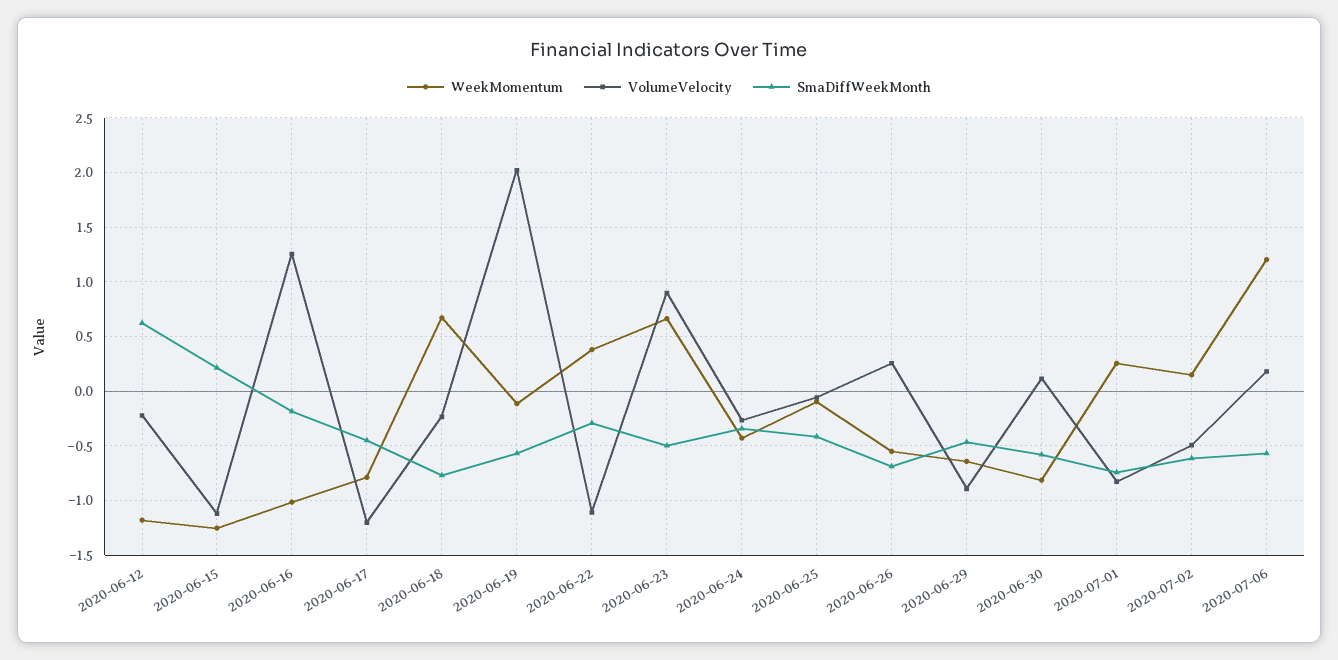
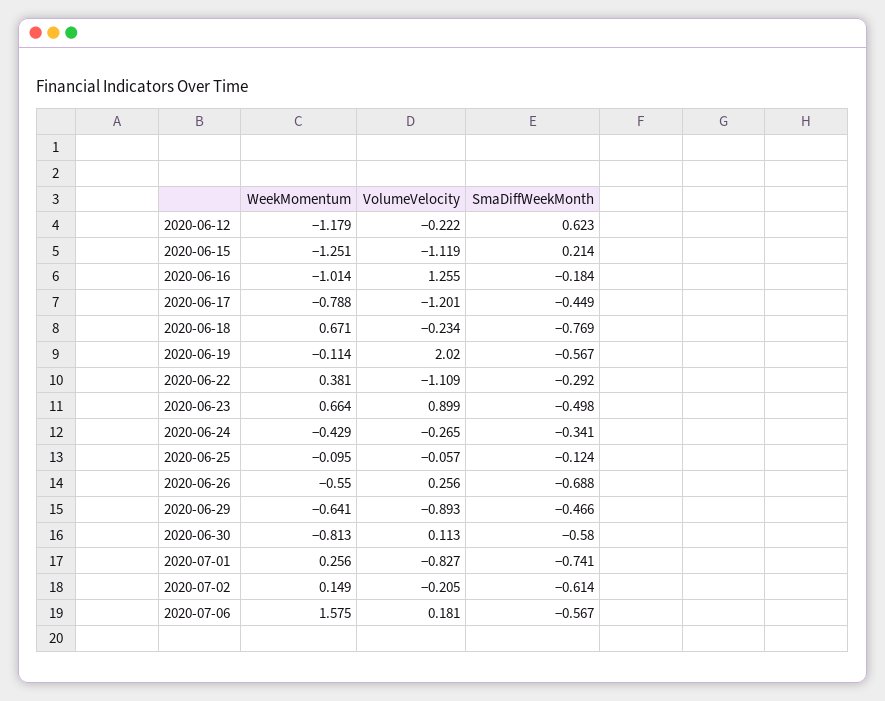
  {
    "WeekMomentum": {
      "2020-06-12": -1.179,
      "2020-06-15": -1.251,
      "2020-06-16": -1.014,
      "2020-06-17": -0.788,
      "2020-06-18": 0.671,
      "2020-06-19": -0.114,
      "2020-06-22": 0.381,
      "2020-06-23": 0.664,
      "2020-06-24": -0.429,
      "2020-06-25": -0.095,
      "2020-06-26": -0.55,
      "2020-06-29": -0.641,
      "2020-06-30": -0.813,
      "2020-07-01": 0.256,
      "2020-07-02": 0.149,
-     "2020-07-06": 1.2
+     "2020-07-06": 1.575
    },
    "VolumeVelocity": {
      "2020-06-12": -0.222,
      "2020-06-15": -1.119,
      "2020-06-16": 1.255,
      "2020-06-17": -1.201,
      "2020-06-18": -0.234,
      "2020-06-19": 2.02,
      "2020-06-22": -1.109,
      "2020-06-23": 0.899,
      "2020-06-24": -0.265,
      "2020-06-25": -0.057,
      "2020-06-26": 0.256,
      "2020-06-29": -0.893,
      "2020-06-30": 0.113,
      "2020-07-01": -0.827,
-     "2020-07-02": -0.5,
+     "2020-07-02": -0.205,
      "2020-07-06": 0.181
    },
    "SmaDiffWeekMonth": {
      "2020-06-12": 0.623,
      "2020-06-15": 0.214,
      "2020-06-16": -0.184,
      "2020-06-17": -0.449,
      "2020-06-18": -0.769,
      "2020-06-19": -0.567,
      "2020-06-22": -0.292,
      "2020-06-23": -0.498,
      "2020-06-24": -0.341,
-     "2020-06-25": -0.4,
+     "2020-06-25": -0.124,
      "2020-06-26": -0.688,
      "2020-06-29": -0.466,
      "2020-06-30": -0.58,
      "2020-07-01": -0.741,
      "2020-07-02": -0.614,
      "2020-07-06": -0.567
    }
  }

